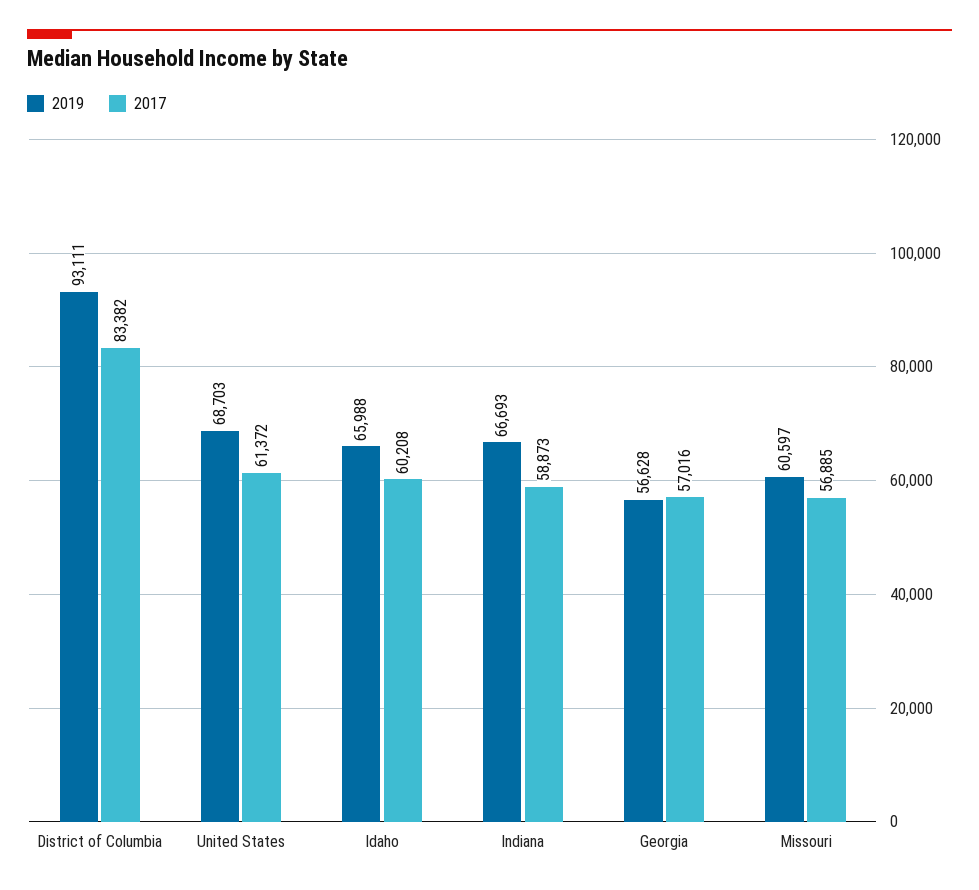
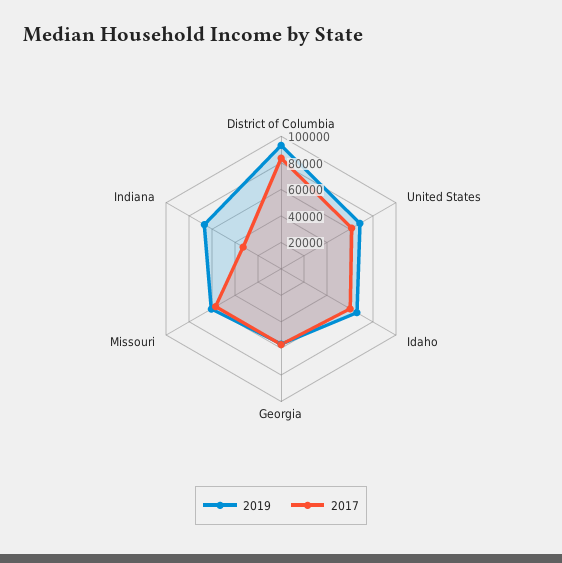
  {
    "2019": {
      "District of Columbia": 93111,
      "United States": 68703,
      "Idaho": 65988,
      "Indiana": 66693,
      "Georgia": 56628,
      "Missouri": 60597
    },
    "2017": {
      "District of Columbia": 83382,
      "United States": 61372,
      "Idaho": 60208,
-     "Indiana": 58873,
+     "Indiana": 30000,
      "Georgia": 57016,
      "Missouri": 56885
    }
  }

